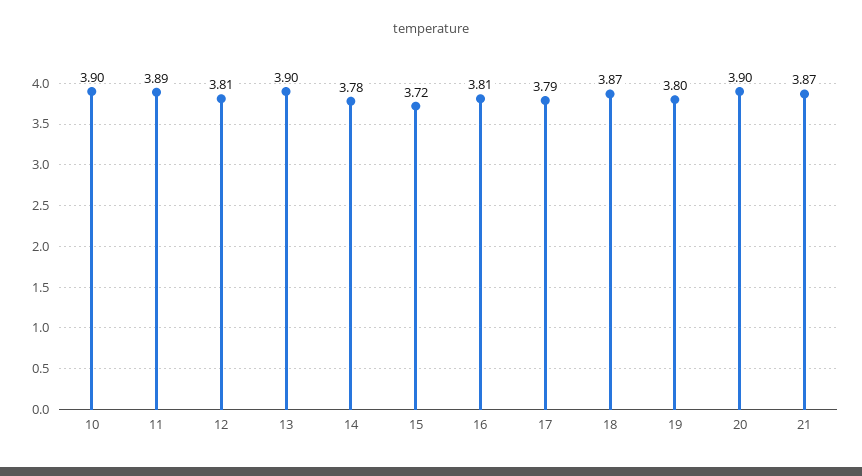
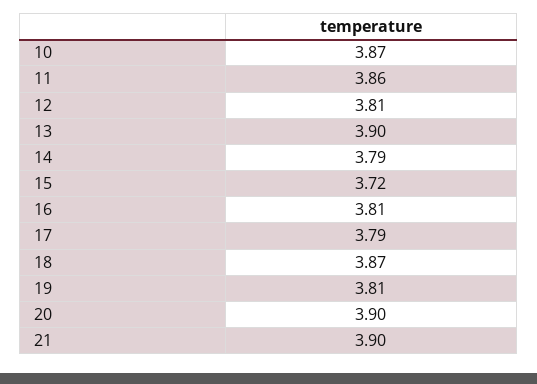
  {
-   "10": 3.9,
+   "10": 3.87,
-   "11": 3.89,
+   "11": 3.86,
    "12": 3.81,
    "13": 3.9,
-   "14": 3.78,
+   "14": 3.79,
    "15": 3.72,
    "16": 3.81,
    "17": 3.79,
    "18": 3.87,
-   "19": 3.8,
+   "19": 3.81,
    "20": 3.9,
-   "21": 3.87
+   "21": 3.9
  }

